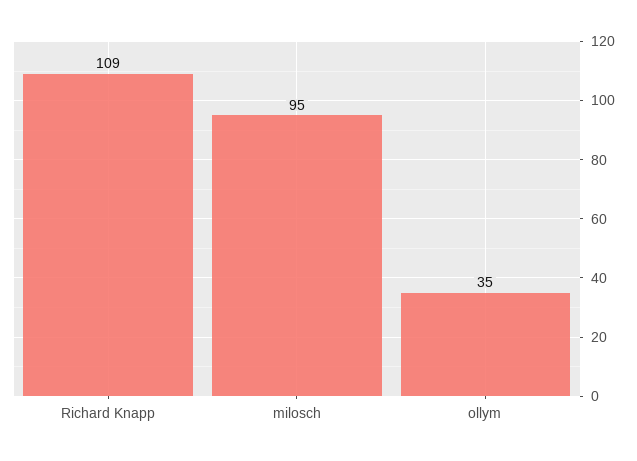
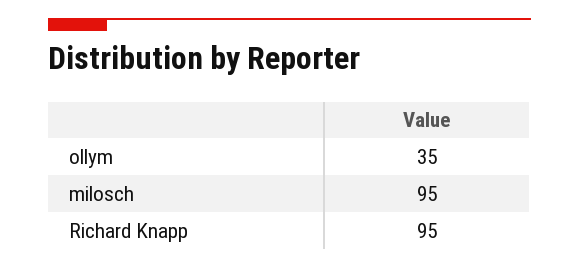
  {
-   "Richard Knapp": 109,
+   "Richard Knapp": 95,
    "milosch": 95,
    "ollym": 35
  }

